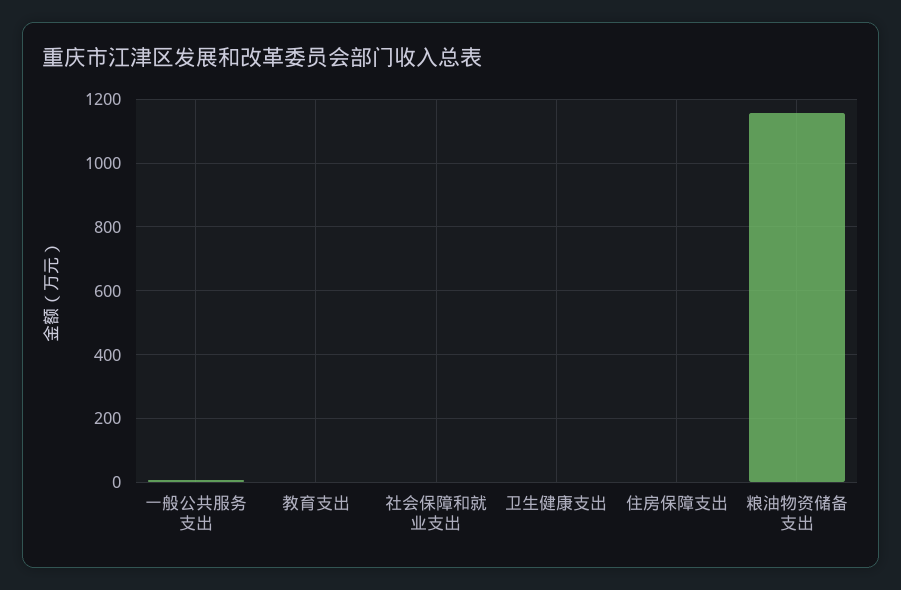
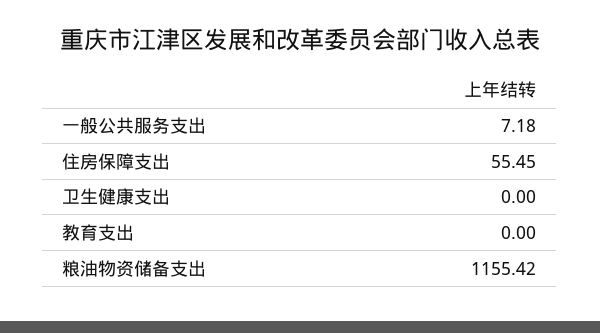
  {
    "一般公共服务支出": 7.18,
    "教育支出": 0,
-   "社会保障和就业支出": 0,
    "卫生健康支出": 0,
-   "住房保障支出": 0,
+   "住房保障支出": 55.45,
    "粮油物资储备支出": 1155.42
  }

